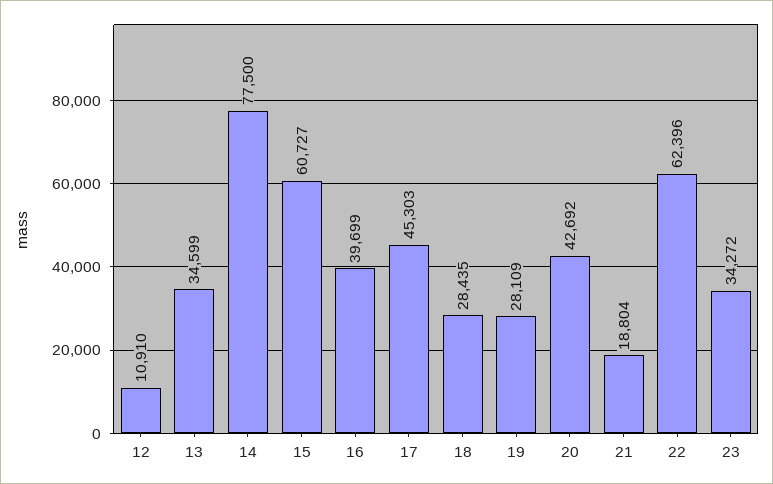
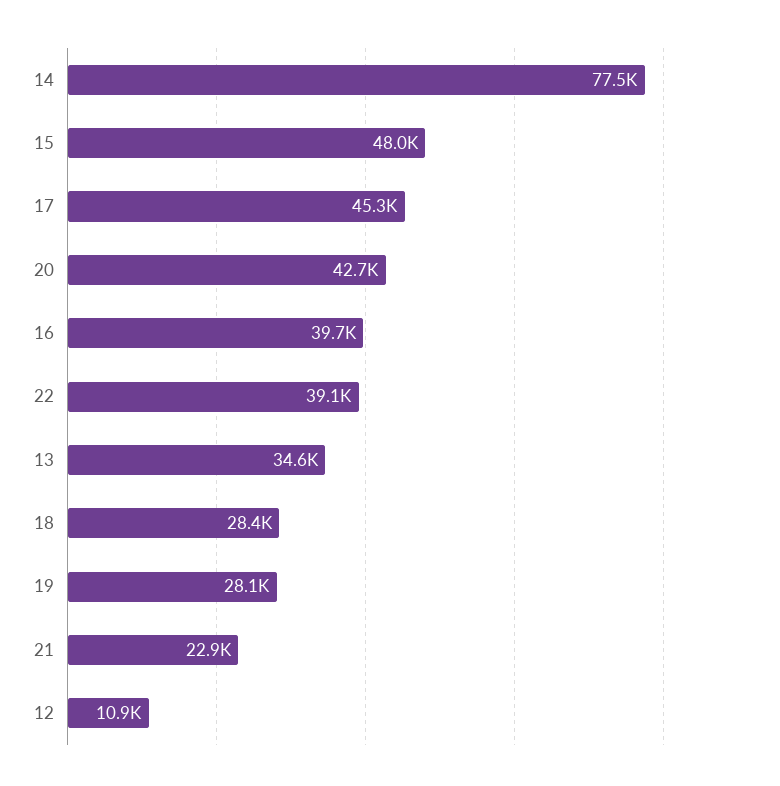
  {
    "12": 10910,
    "13": 34599,
    "14": 77500,
-   "15": 60727,
+   "15": 48000,
    "16": 39699,
    "17": 45303,
    "18": 28435,
    "19": 28109,
    "20": 42692,
-   "21": 18804,
+   "21": 22900,
-   "22": 62396,
+   "22": 39100
-   "23": 34272
  }

